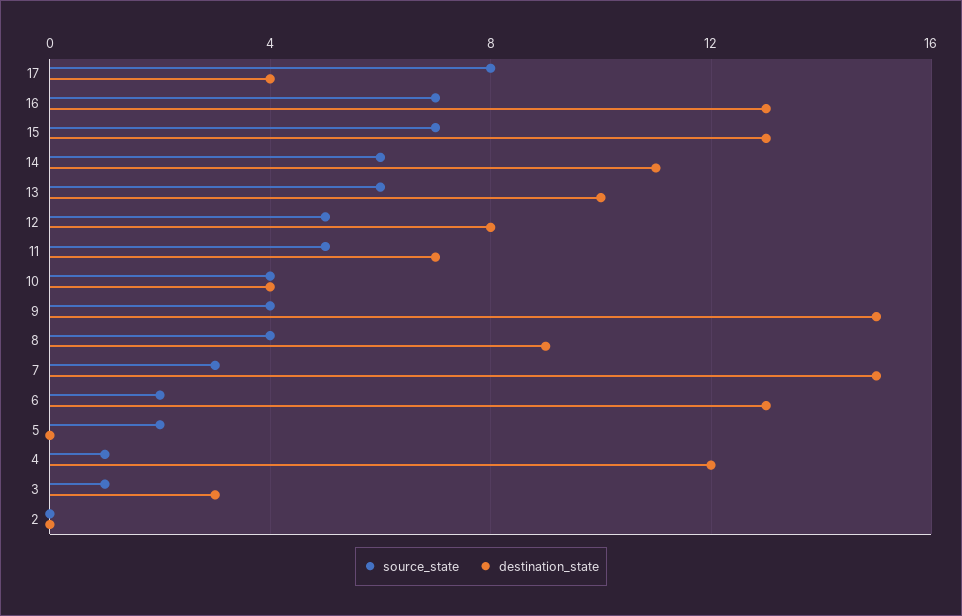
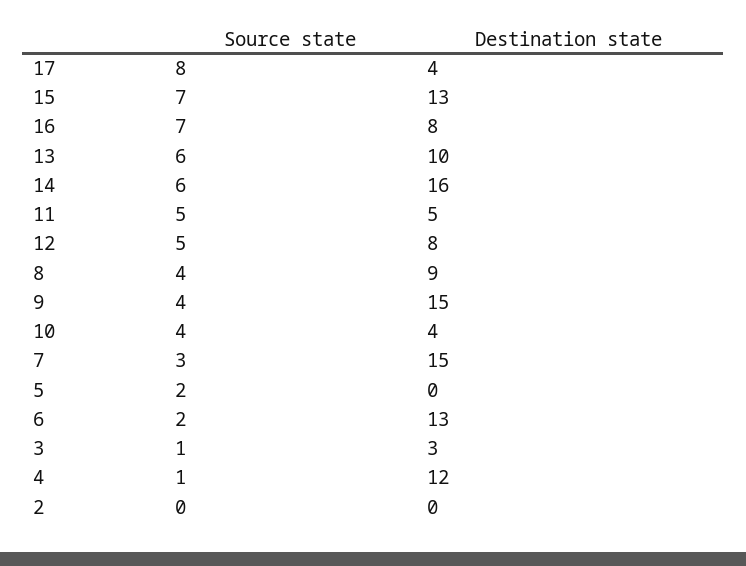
  {
    "source_state": {
      "17": 8,
      "16": 7,
      "15": 7,
      "14": 6,
      "13": 6,
      "12": 5,
      "11": 5,
      "10": 4,
      "9": 4,
      "8": 4,
      "7": 3,
      "6": 2,
      "5": 2,
      "4": 1,
      "3": 1,
      "2": 0
    },
    "destination_state": {
      "17": 4,
-     "16": 13,
+     "16": 8,
      "15": 13,
-     "14": 11,
+     "14": 16,
      "13": 10,
      "12": 8,
-     "11": 7,
+     "11": 5,
      "10": 4,
      "9": 15,
      "8": 9,
      "7": 15,
      "6": 13,
      "5": 0,
      "4": 12,
      "3": 3,
      "2": 0
    }
  }

